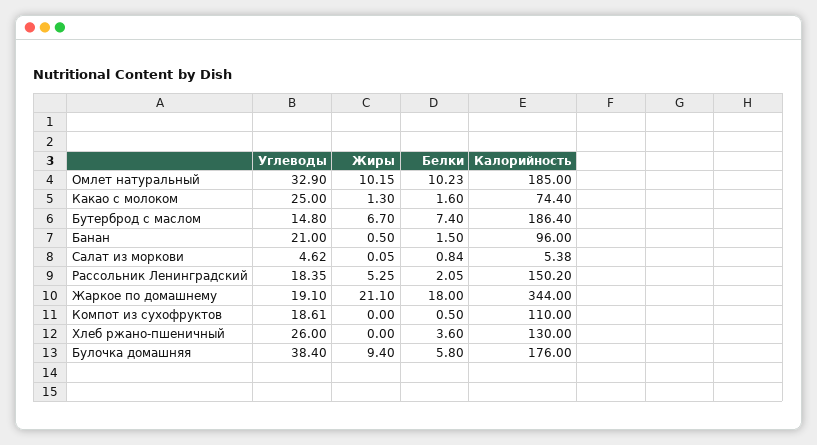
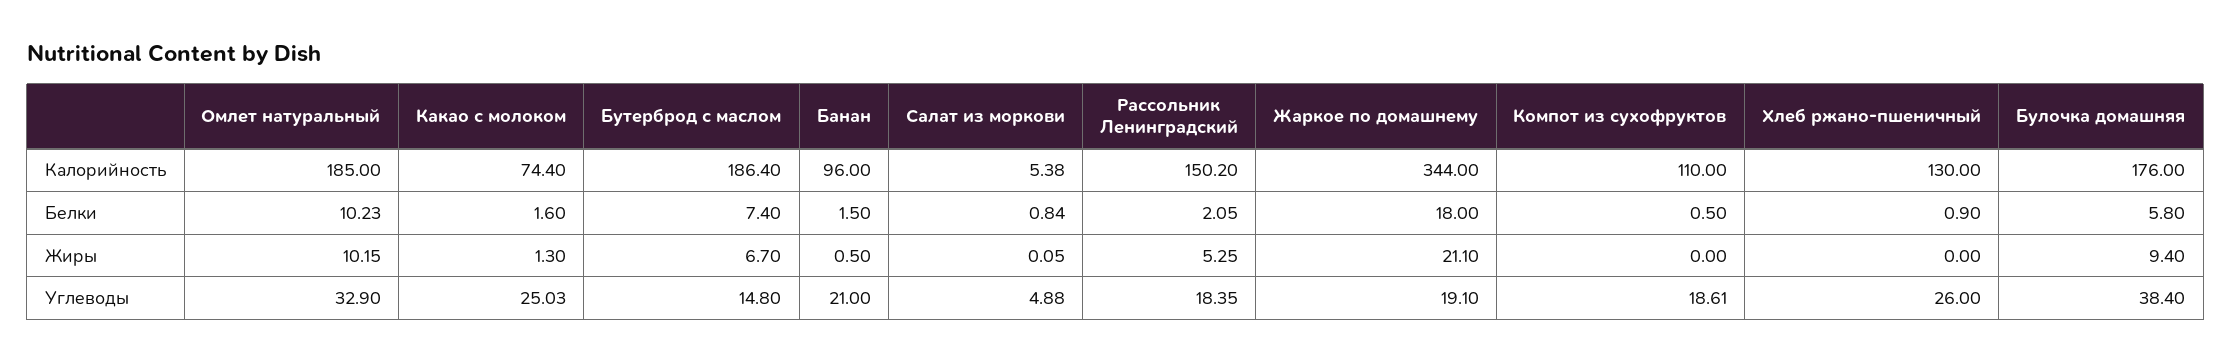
  {
    "Углеводы": {
      "Омлет натуральный": 32.9,
-     "Какао с молоком": 25,
+     "Какао с молоком": 25.03,
      "Бутерброд с маслом": 14.8,
      "Банан": 21,
-     "Салат из моркови": 4.62,
+     "Салат из моркови": 4.88,
      "Рассольник Ленинградский": 18.35,
      "Жаркое по домашнему": 19.1,
      "Компот из сухофруктов": 18.61,
      "Хлеб ржано-пшеничный": 26,
      "Булочка домашняя": 38.4
    },
    "Жиры": {
      "Омлет натуральный": 10.15,
      "Какао с молоком": 1.3,
      "Бутерброд с маслом": 6.7,
      "Банан": 0.5,
      "Салат из моркови": 0.05,
      "Рассольник Ленинградский": 5.25,
      "Жаркое по домашнему": 21.1,
      "Компот из сухофруктов": 0,
      "Хлеб ржано-пшеничный": 0,
      "Булочка домашняя": 9.4
    },
    "Белки": {
      "Омлет натуральный": 10.23,
      "Какао с молоком": 1.6,
      "Бутерброд с маслом": 7.4,
      "Банан": 1.5,
      "Салат из моркови": 0.84,
      "Рассольник Ленинградский": 2.05,
      "Жаркое по домашнему": 18,
      "Компот из сухофруктов": 0.5,
-     "Хлеб ржано-пшеничный": 3.6,
+     "Хлеб ржано-пшеничный": 0.9,
      "Булочка домашняя": 5.8
    },
    "Калорийность": {
      "Омлет натуральный": 185,
      "Какао с молоком": 74.4,
      "Бутерброд с маслом": 186.4,
      "Банан": 96,
      "Салат из моркови": 5.38,
      "Рассольник Ленинградский": 150.2,
      "Жаркое по домашнему": 344,
      "Компот из сухофруктов": 110,
      "Хлеб ржано-пшеничный": 130,
      "Булочка домашняя": 176
    }
  }

